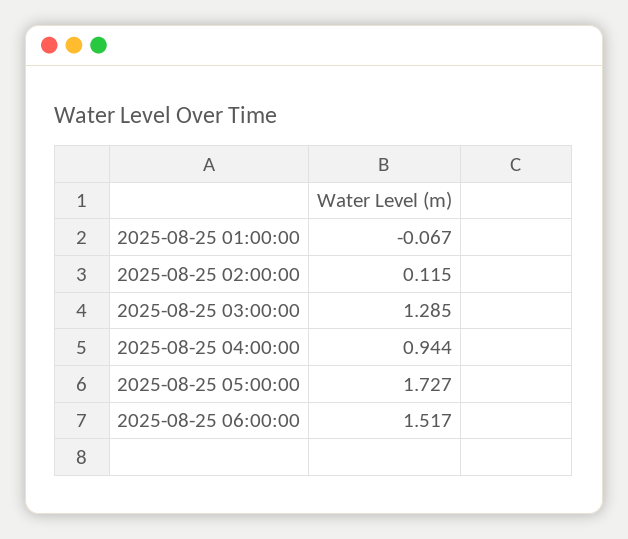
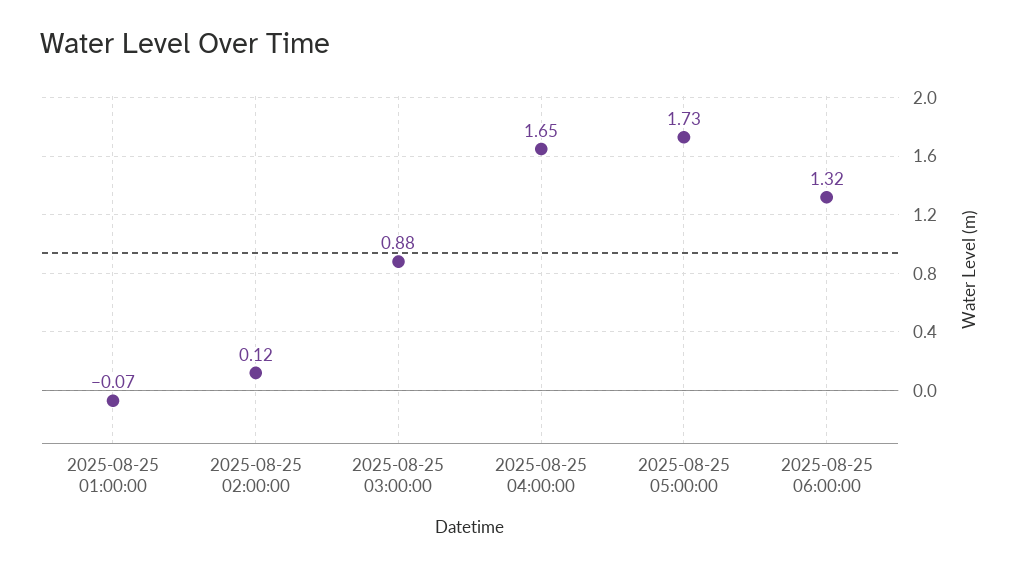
  {
    "2025-08-25 01:00:00": -0.067,
    "2025-08-25 02:00:00": 0.115,
-   "2025-08-25 03:00:00": 1.285,
+   "2025-08-25 03:00:00": 0.88,
-   "2025-08-25 04:00:00": 0.944,
+   "2025-08-25 04:00:00": 1.65,
    "2025-08-25 05:00:00": 1.727,
-   "2025-08-25 06:00:00": 1.517
+   "2025-08-25 06:00:00": 1.32
  }

